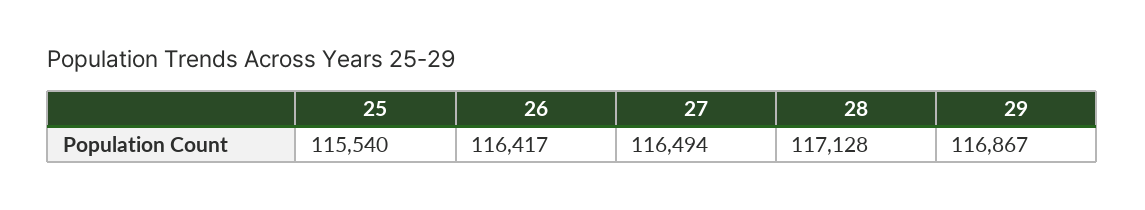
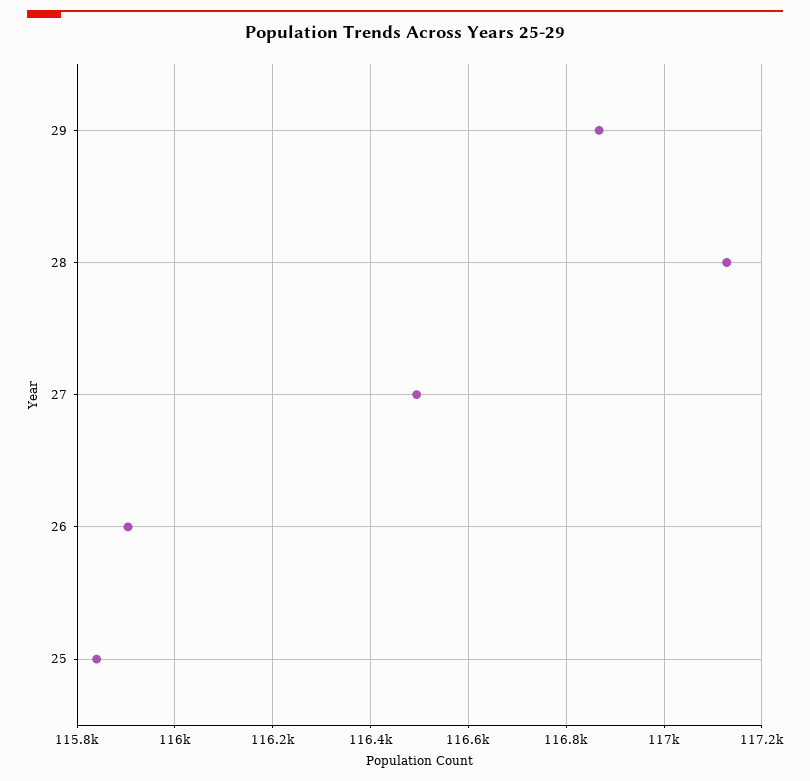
  {
-   "25": 115540,
+   "25": 115840,
-   "26": 116417,
+   "26": 115900,
    "27": 116494,
    "28": 117128,
    "29": 116867
  }

